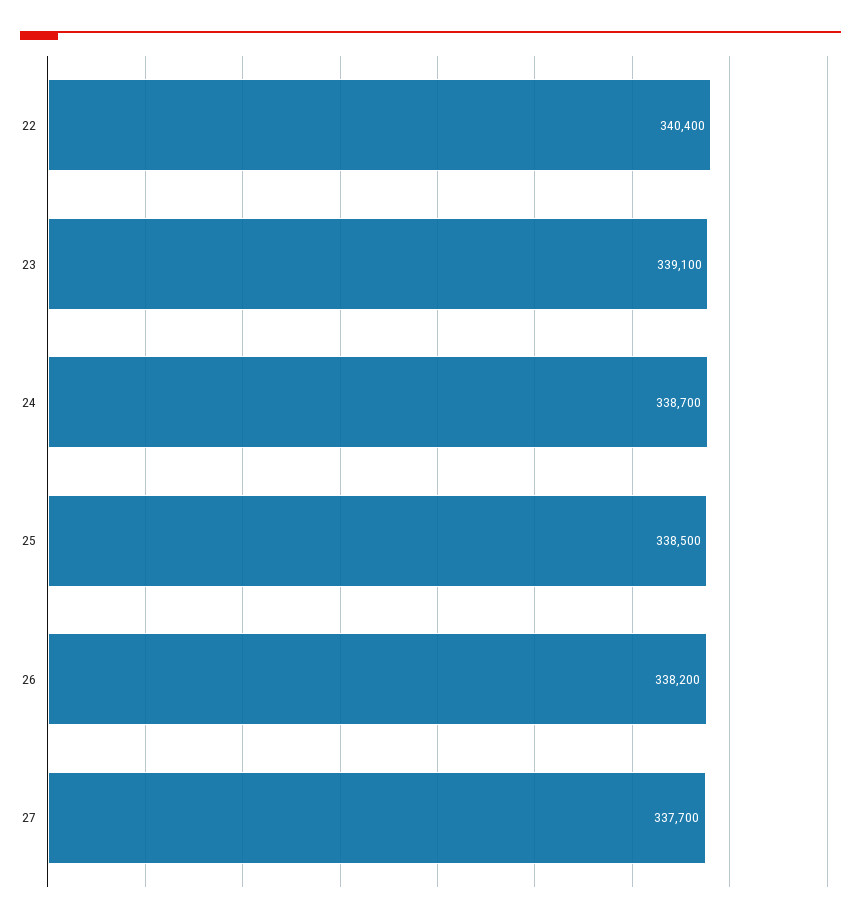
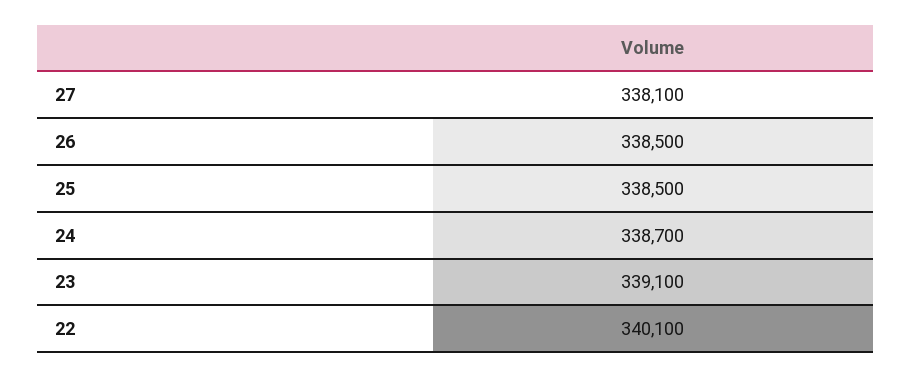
  {
-   "22": 340400,
+   "22": 340100,
    "23": 339100,
    "24": 338700,
    "25": 338500,
-   "26": 338200,
+   "26": 338500,
-   "27": 337700
+   "27": 338100
  }

